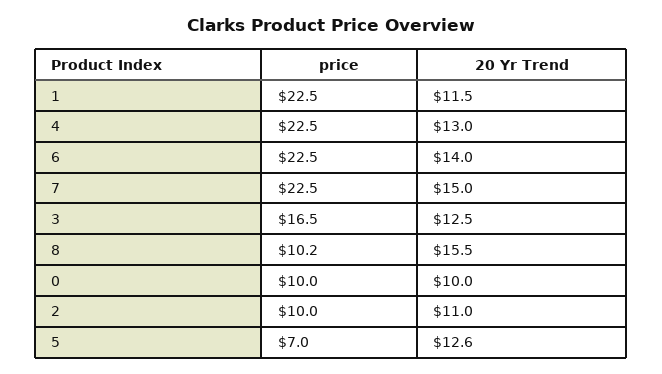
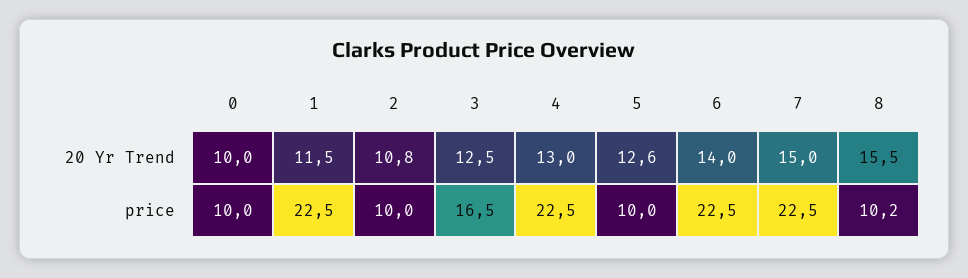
  {
    "price": {
      "1": 22.5,
      "4": 22.5,
      "6": 22.5,
      "7": 22.5,
      "3": 16.5,
      "8": 10.2,
      "0": 10,
      "2": 10,
-     "5": 7
+     "5": 10
    },
    "20 Yr Trend": {
      "1": 11.5,
      "4": 13,
      "6": 14,
      "7": 15,
      "3": 12.5,
      "8": 15.5,
      "0": 10,
-     "2": 11,
+     "2": 10.8,
      "5": 12.6
    }
  }

